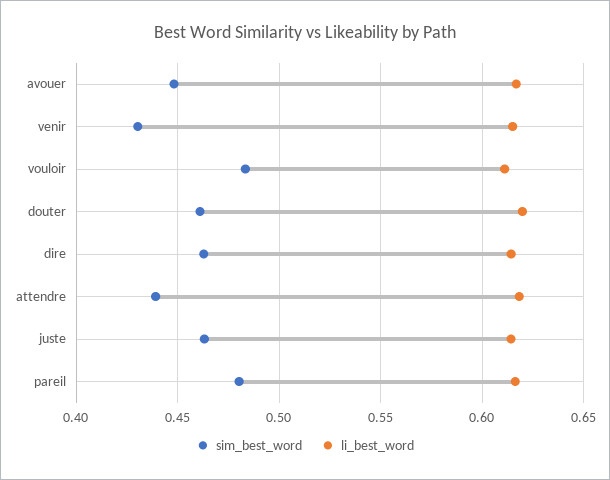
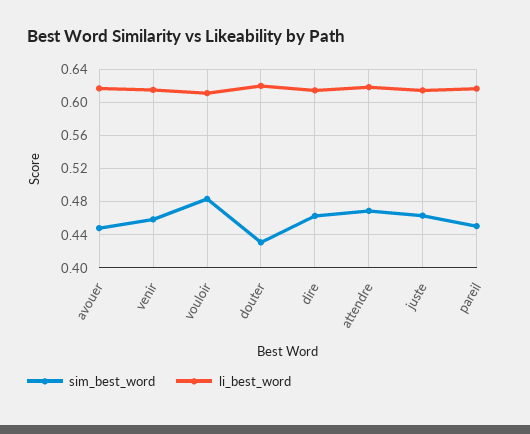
  {
    "sim_best_word": {
      "avouer": 0.45,
-     "venir": 0.43,
+     "venir": 0.46,
      "vouloir": 0.485,
-     "douter": 0.46,
+     "douter": 0.43,
      "dire": 0.465,
-     "attendre": 0.44,
+     "attendre": 0.47,
      "juste": 0.465,
-     "pareil": 0.48
+     "pareil": 0.45
    },
    "li_best_word": {
      "avouer": 0.615,
      "venir": 0.615,
      "vouloir": 0.61,
      "douter": 0.62,
      "dire": 0.615,
      "attendre": 0.62,
      "juste": 0.615,
      "pareil": 0.615
    }
  }

